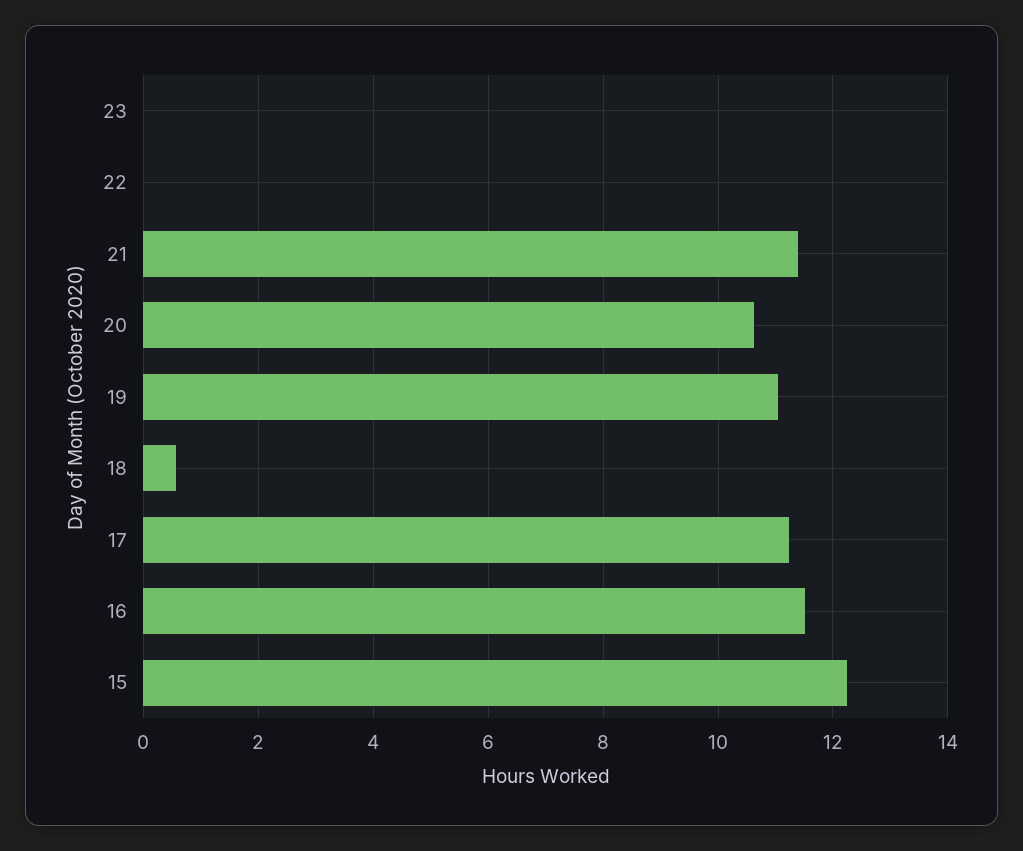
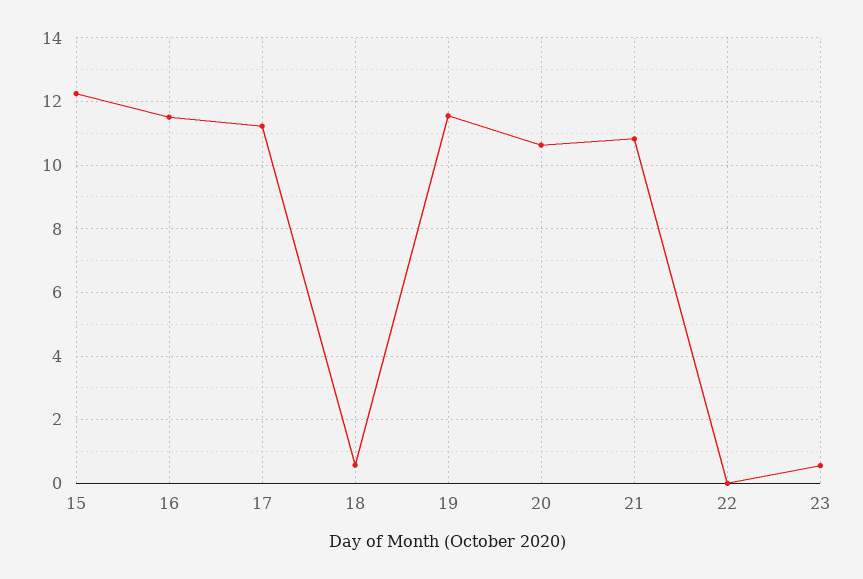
  {
-   "23": 0,
+   "23": 0.6,
    "22": 0,
-   "21": 11.4,
+   "21": 10.8,
    "20": 10.6,
-   "19": 11,
+   "19": 11.6,
    "18": 0.6,
    "17": 11.2,
    "16": 11.6,
    "15": 12.2
  }

